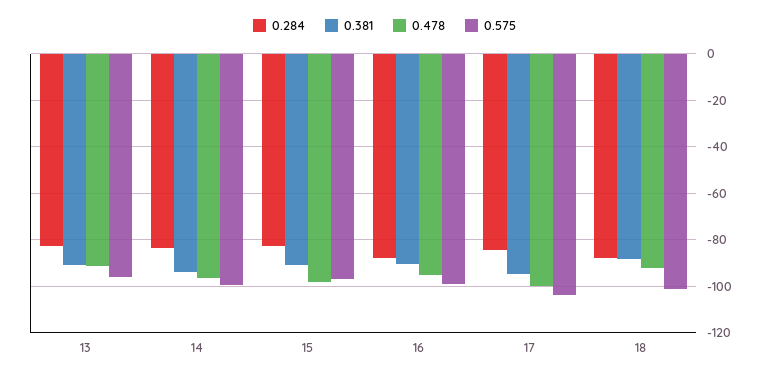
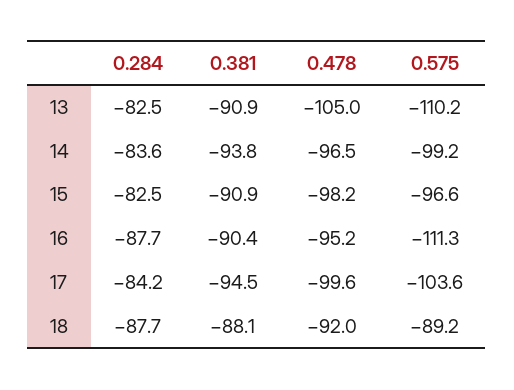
  {
    "0.284": {
      "13": -82.5,
      "14": -83.6,
      "15": -82.5,
      "16": -87.7,
      "17": -84.2,
      "18": -87.7
    },
    "0.381": {
      "13": -90.9,
      "14": -93.8,
      "15": -90.9,
      "16": -90.4,
      "17": -94.5,
      "18": -88.1
    },
    "0.478": {
-     "13": -90,
+     "13": -105,
      "14": -96.5,
      "15": -98.2,
      "16": -95.2,
      "17": -99.6,
      "18": -92
    },
    "0.575": {
-     "13": -95,
+     "13": -110.2,
      "14": -99.2,
      "15": -96.6,
-     "16": -100,
+     "16": -111.3,
      "17": -103.6,
-     "18": -100
+     "18": -89.2
    }
  }

